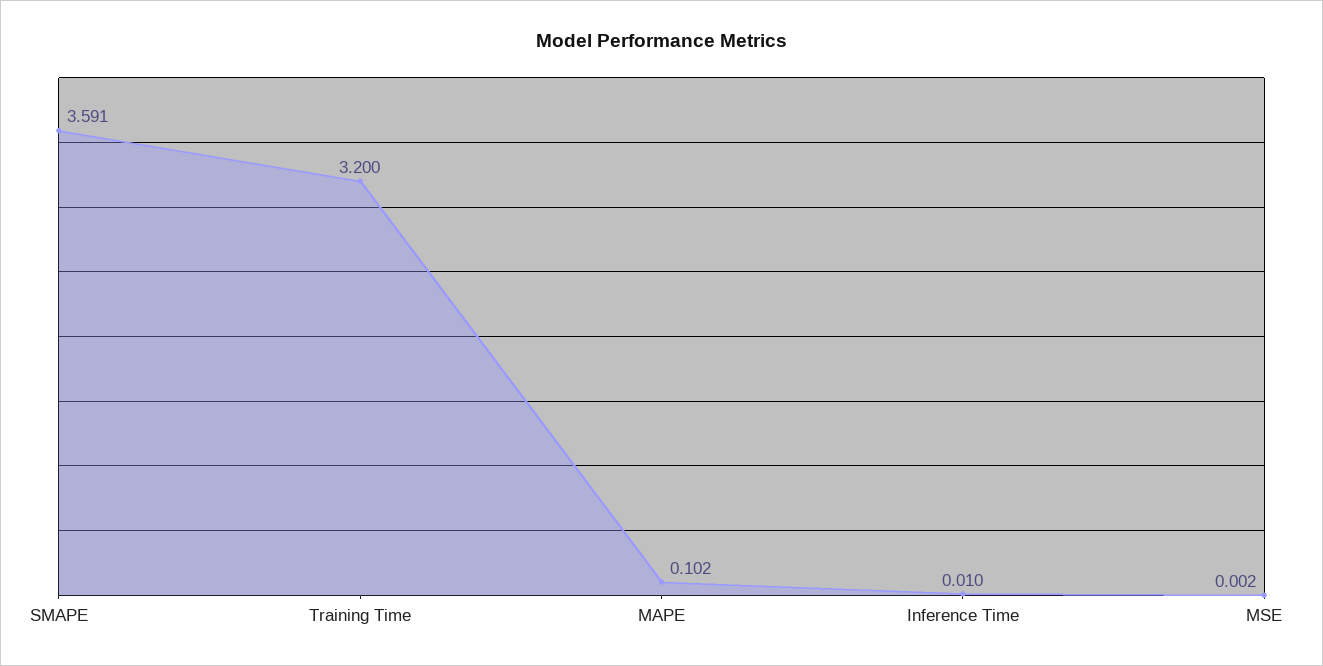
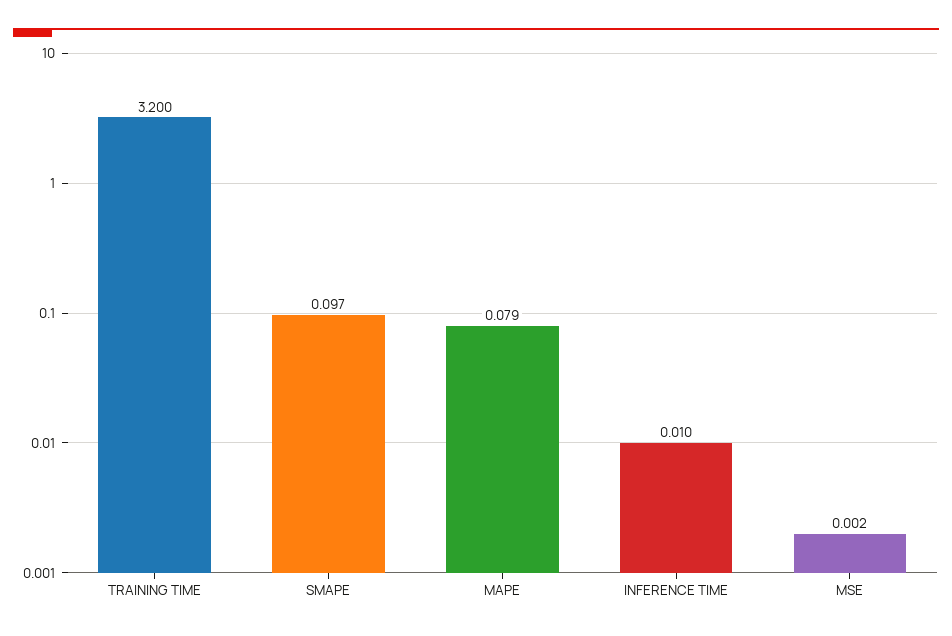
  {
-   "SMAPE": 3.591,
+   "SMAPE": 0.097,
    "Training Time": 3.2,
-   "MAPE": 0.102,
+   "MAPE": 0.079,
    "Inference Time": 0.01,
    "MSE": 0.002
  }

